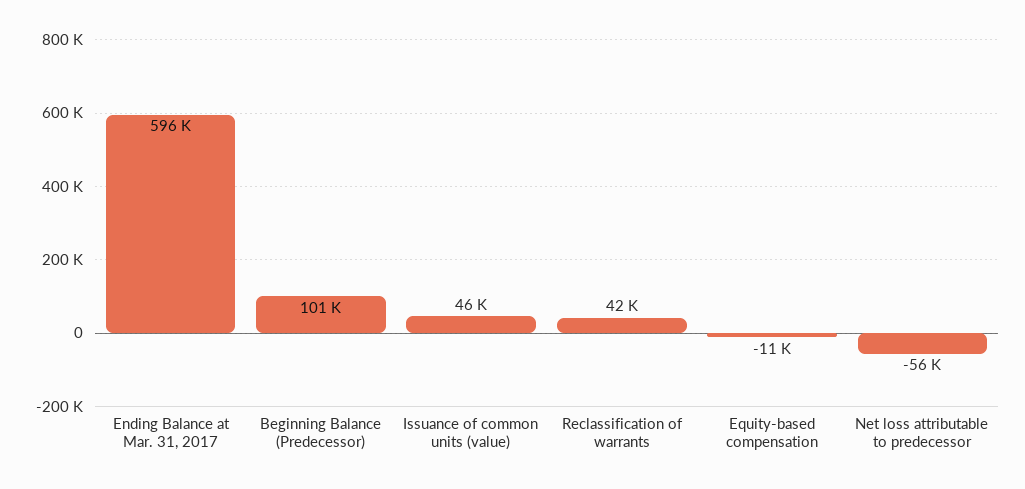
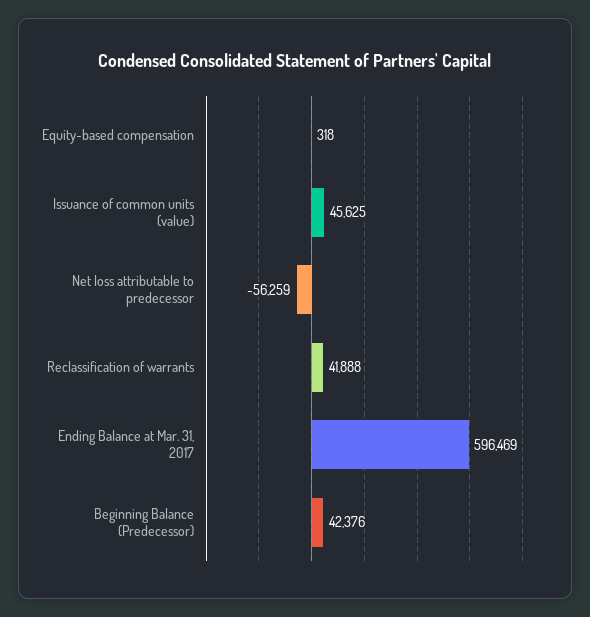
  {
    "Ending Balance at Mar. 31, 2017": 596469,
-   "Beginning Balance (Predecessor)": 101000,
+   "Beginning Balance (Predecessor)": 42376,
    "Issuance of common units (value)": 45625,
    "Reclassification of warrants": 41888,
-   "Equity-based compensation": -11000,
+   "Equity-based compensation": 318,
    "Net loss attributable to predecessor": -56259
  }

